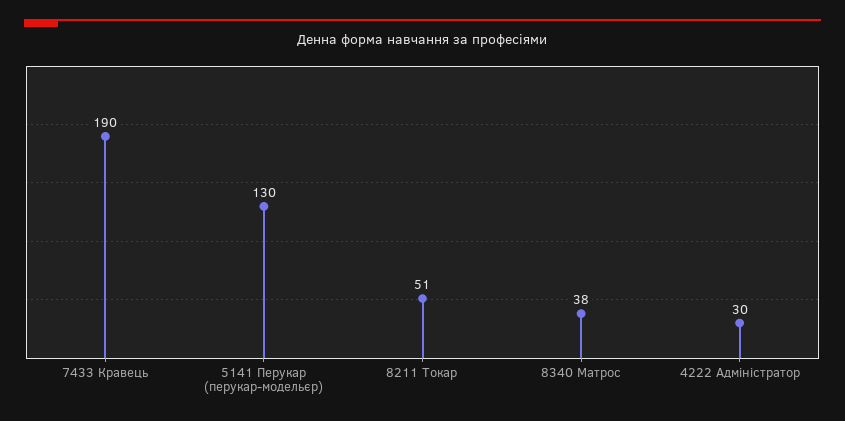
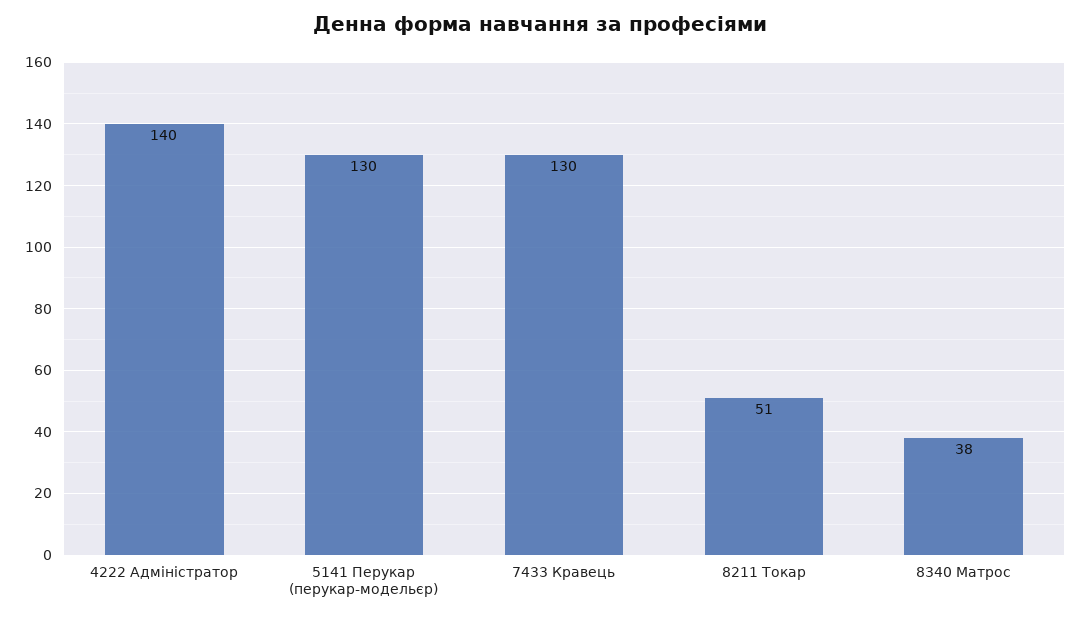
  {
-   "7433 Кравець": 190,
+   "7433 Кравець": 130,
    "5141 Перукар (перукар-модельєр)": 130,
    "8211 Токар": 51,
    "8340 Матрос": 38,
-   "4222 Адміністратор": 30
+   "4222 Адміністратор": 140
  }

